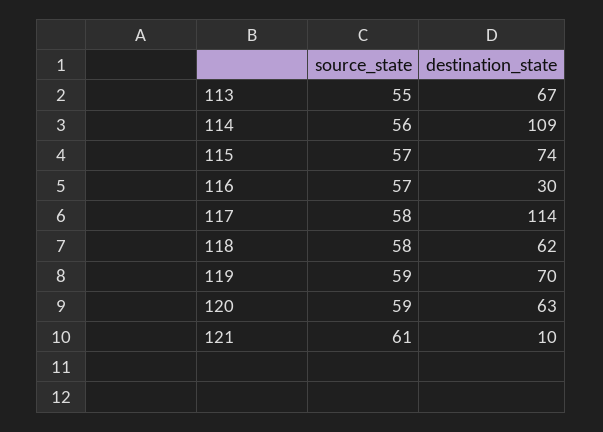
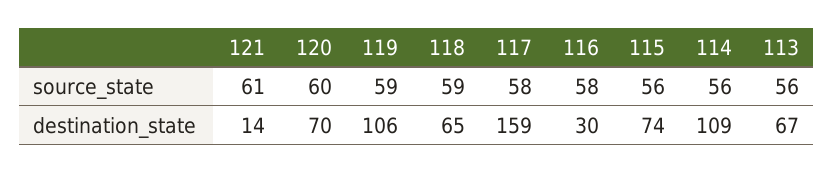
  {
    "source_state": {
-     "113": 55,
+     "113": 56,
      "114": 56,
-     "115": 57,
+     "115": 56,
-     "116": 57,
+     "116": 58,
      "117": 58,
-     "118": 58,
+     "118": 59,
      "119": 59,
-     "120": 59,
+     "120": 60,
      "121": 61
    },
    "destination_state": {
      "113": 67,
      "114": 109,
      "115": 74,
      "116": 30,
-     "117": 114,
+     "117": 159,
-     "118": 62,
+     "118": 65,
-     "119": 70,
+     "119": 106,
-     "120": 63,
+     "120": 70,
-     "121": 10
+     "121": 14
    }
  }

